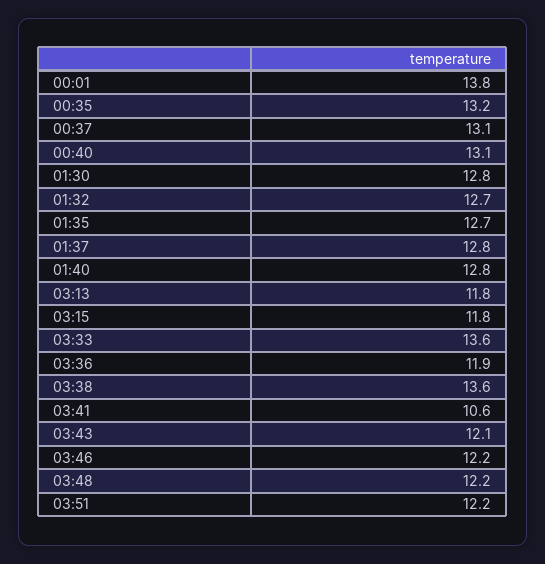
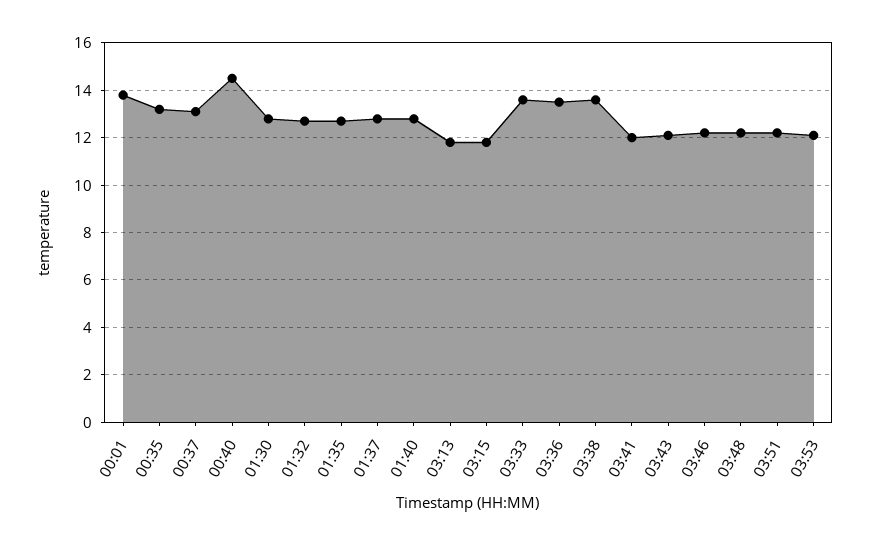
  {
    "00:01": 13.8,
    "00:35": 13.2,
    "00:37": 13.1,
-   "00:40": 13.1,
+   "00:40": 14.5,
    "01:30": 12.8,
    "01:32": 12.7,
    "01:35": 12.7,
    "01:37": 12.8,
    "01:40": 12.8,
    "03:13": 11.8,
    "03:15": 11.8,
    "03:33": 13.6,
-   "03:36": 11.9,
+   "03:36": 13.5,
    "03:38": 13.6,
-   "03:41": 10.6,
+   "03:41": 12,
    "03:43": 12.1,
    "03:46": 12.2,
    "03:48": 12.2,
-   "03:51": 12.2
+   "03:51": 12.2,
+   "03:53": 12
  }

